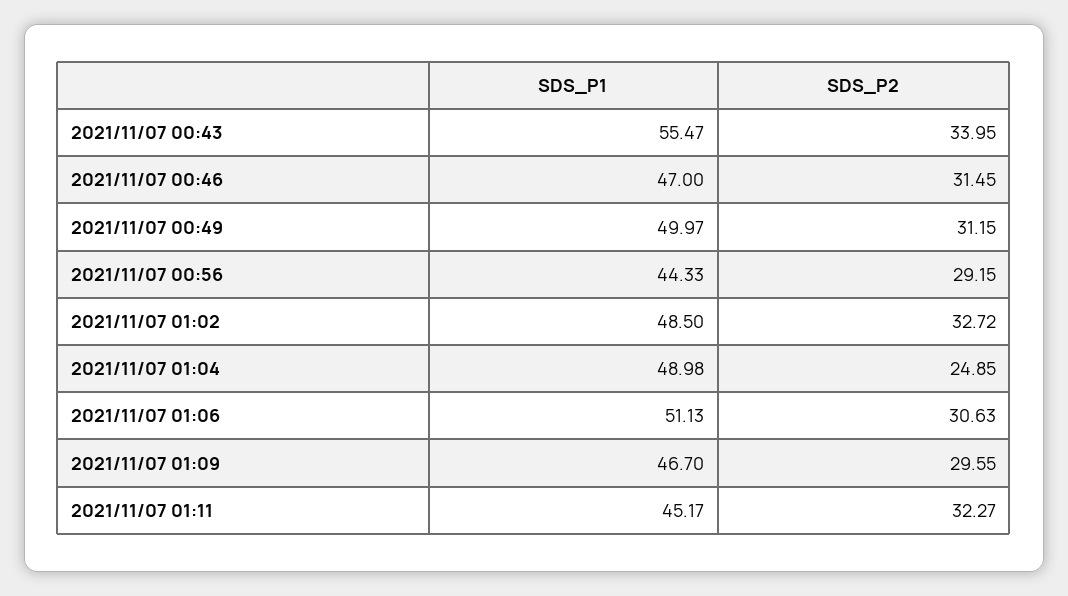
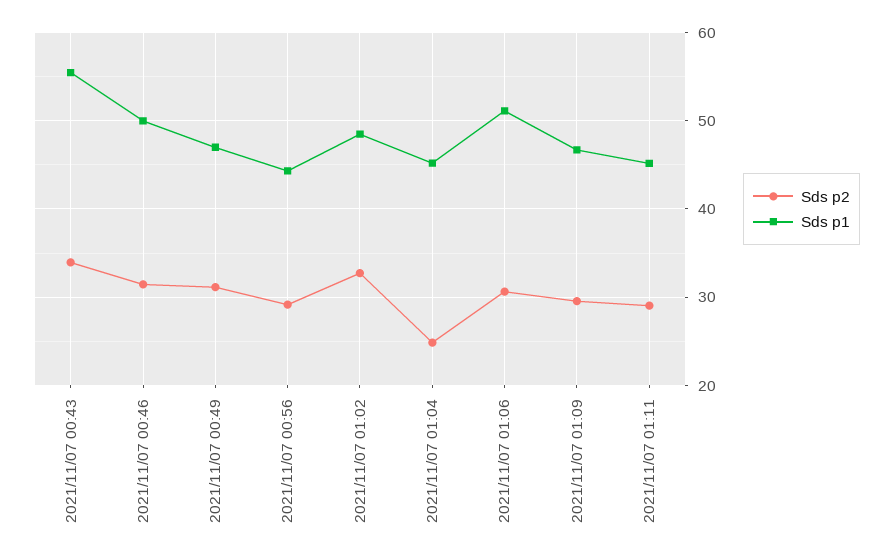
  {
    "SDS_P1": {
      "2021/11/07 00:43": 55.47,
-     "2021/11/07 00:46": 47,
+     "2021/11/07 00:46": 50,
-     "2021/11/07 00:49": 49.97,
+     "2021/11/07 00:49": 47,
      "2021/11/07 00:56": 44.33,
      "2021/11/07 01:02": 48.5,
-     "2021/11/07 01:04": 48.98,
+     "2021/11/07 01:04": 45,
      "2021/11/07 01:06": 51.13,
      "2021/11/07 01:09": 46.7,
      "2021/11/07 01:11": 45.17
    },
    "SDS_P2": {
      "2021/11/07 00:43": 33.95,
      "2021/11/07 00:46": 31.45,
      "2021/11/07 00:49": 31.15,
      "2021/11/07 00:56": 29.15,
      "2021/11/07 01:02": 32.72,
      "2021/11/07 01:04": 24.85,
      "2021/11/07 01:06": 30.63,
      "2021/11/07 01:09": 29.55,
-     "2021/11/07 01:11": 32.27
+     "2021/11/07 01:11": 29
    }
  }

